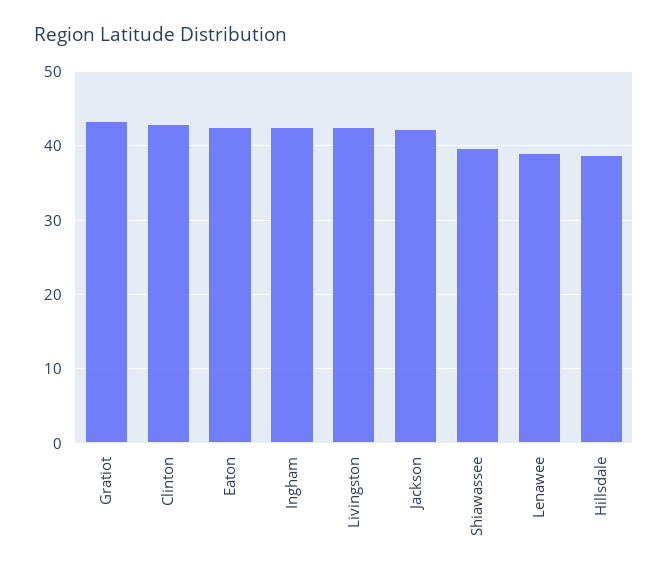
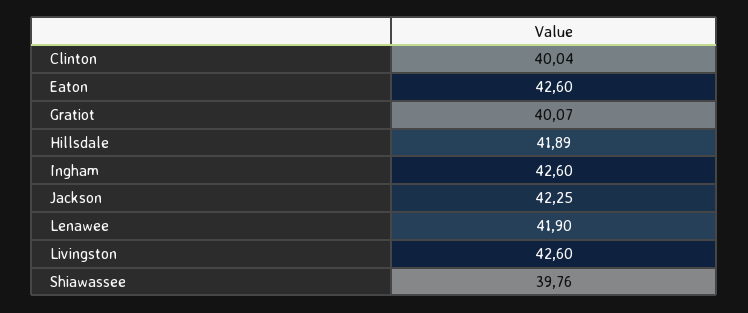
  {
-   "Gratiot": 43,
+   "Gratiot": 40.07,
-   "Clinton": 43,
+   "Clinton": 40.04,
    "Eaton": 42.6,
    "Ingham": 42.6,
    "Livingston": 42.6,
    "Jackson": 42.25,
    "Shiawassee": 39.76,
-   "Lenawee": 39,
+   "Lenawee": 41.9,
-   "Hillsdale": 39
+   "Hillsdale": 41.89
  }

